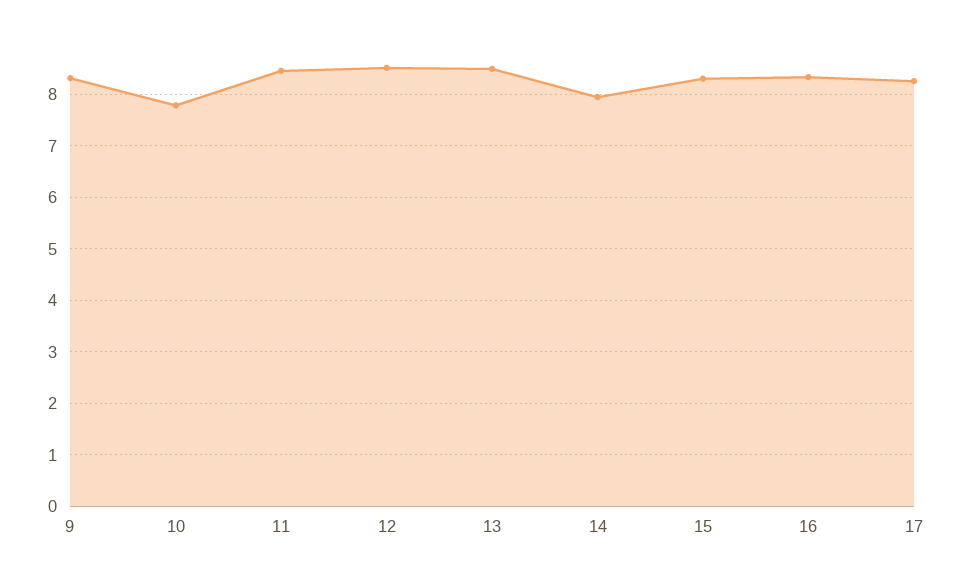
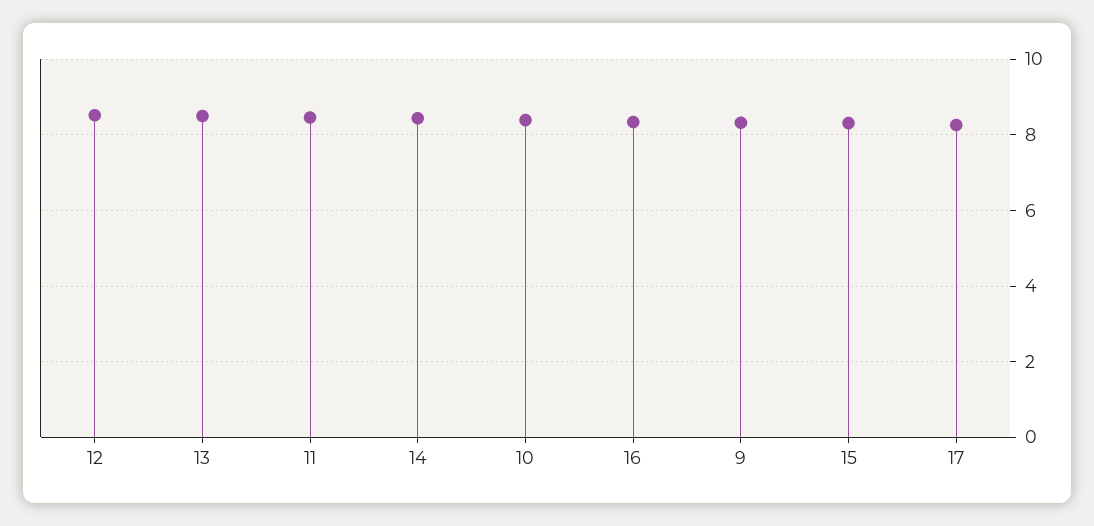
  {
    "9": 8.4,
-   "10": 7.8,
+   "10": 8.4,
    "11": 8.4,
    "12": 8.6,
    "13": 8.6,
-   "14": 8,
+   "14": 8.4,
    "15": 8.4,
    "16": 8.4,
    "17": 8.2
  }

